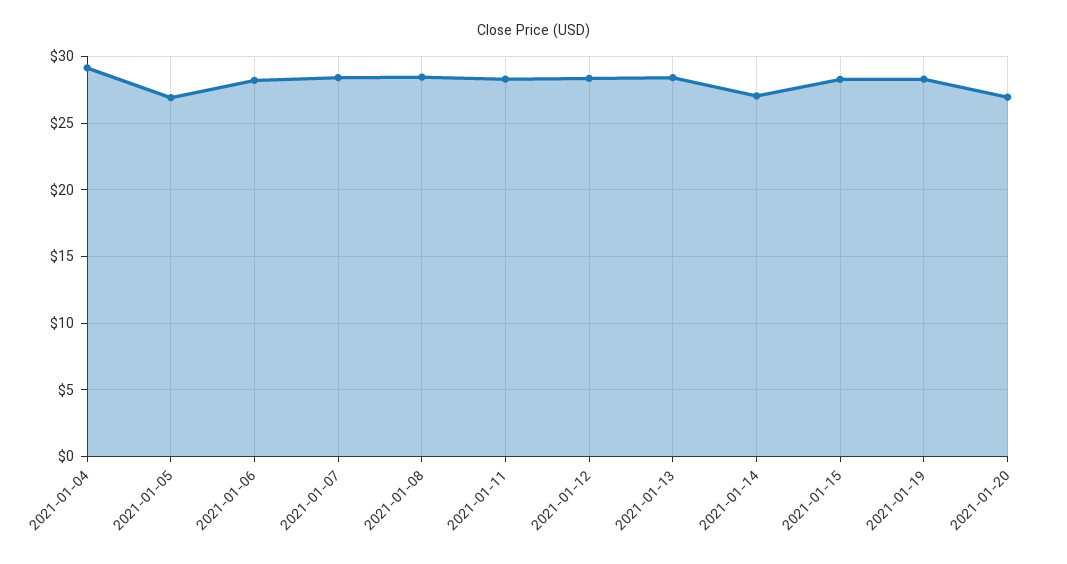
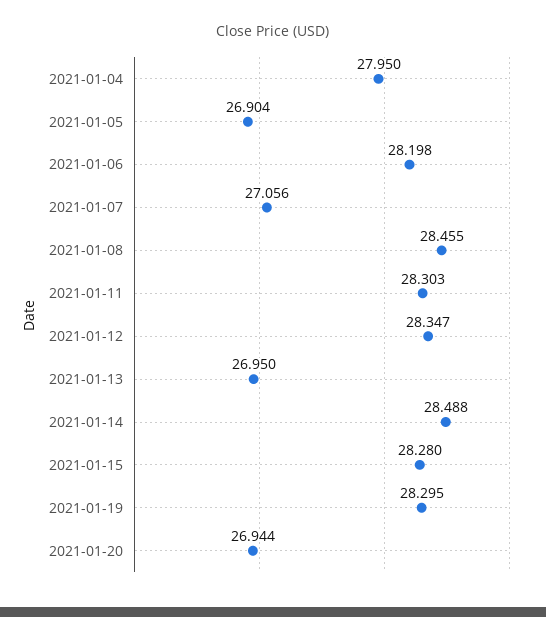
  {
-   "2021-01-04": 29,
+   "2021-01-04": 27.95,
    "2021-01-05": 26.904,
    "2021-01-06": 28.198,
-   "2021-01-07": 28.5,
+   "2021-01-07": 27.056,
    "2021-01-08": 28.455,
    "2021-01-11": 28.303,
    "2021-01-12": 28.347,
-   "2021-01-13": 28.5,
+   "2021-01-13": 26.95,
-   "2021-01-14": 27,
+   "2021-01-14": 28.488,
    "2021-01-15": 28.28,
    "2021-01-19": 28.295,
    "2021-01-20": 26.944
  }

